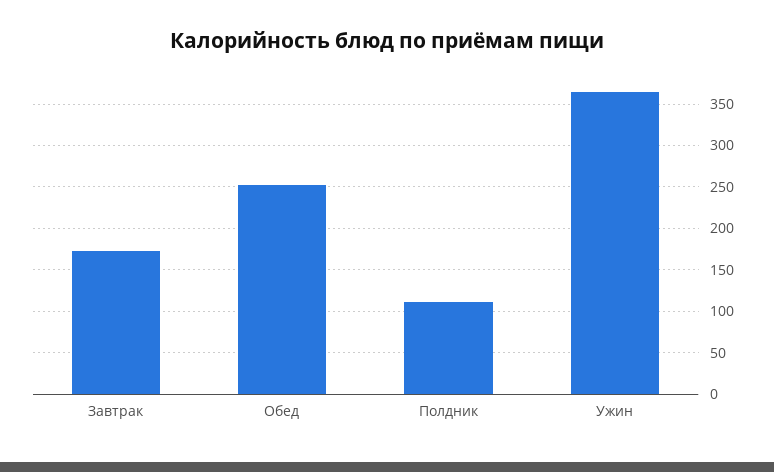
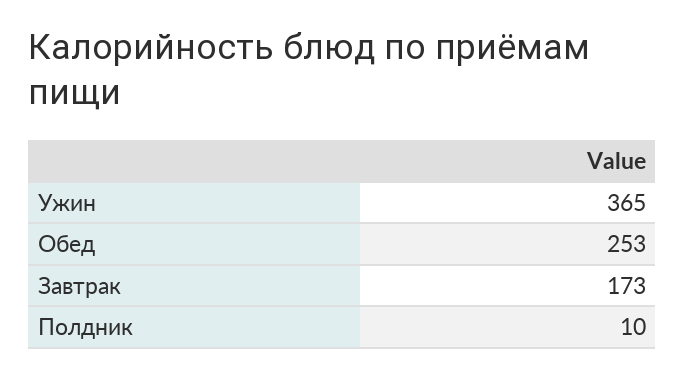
  {
    "Завтрак": 173,
    "Обед": 253,
-   "Полдник": 110,
+   "Полдник": 10,
    "Ужин": 365
  }

